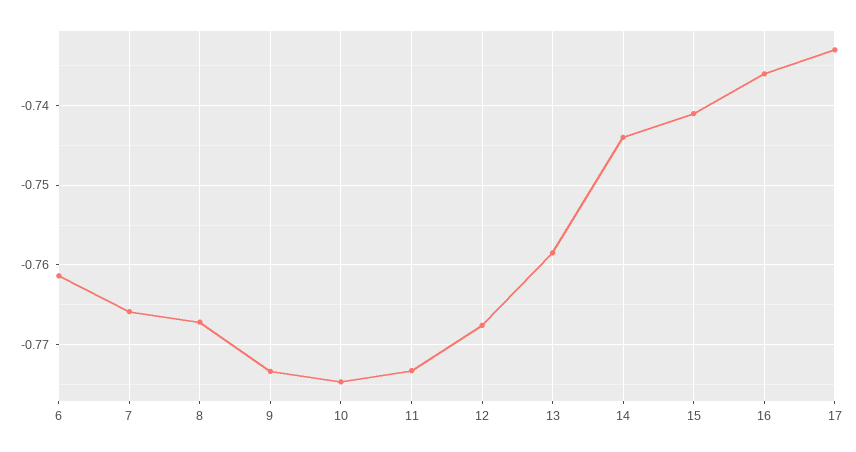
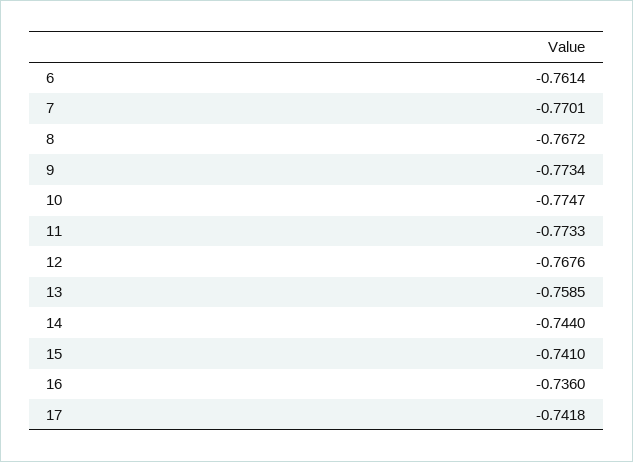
  {
    "6": -0.7614,
-   "7": -0.766,
+   "7": -0.7701,
    "8": -0.7672,
    "9": -0.7734,
    "10": -0.7747,
    "11": -0.7733,
    "12": -0.7676,
    "13": -0.7585,
    "14": -0.744,
    "15": -0.741,
    "16": -0.736,
-   "17": -0.733
+   "17": -0.7418
  }

